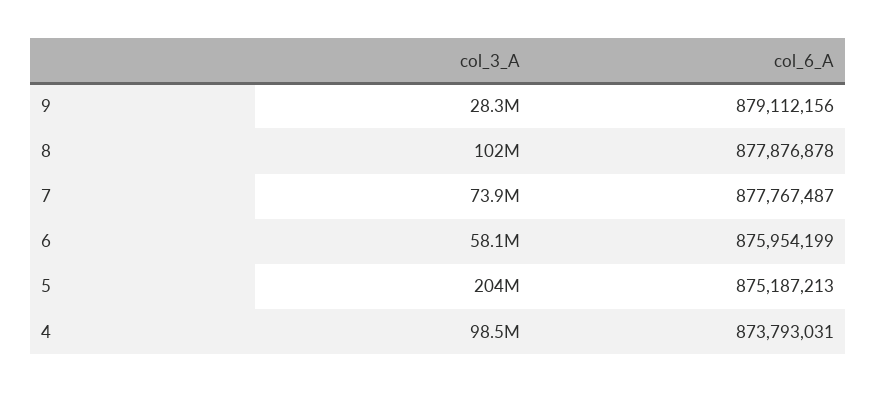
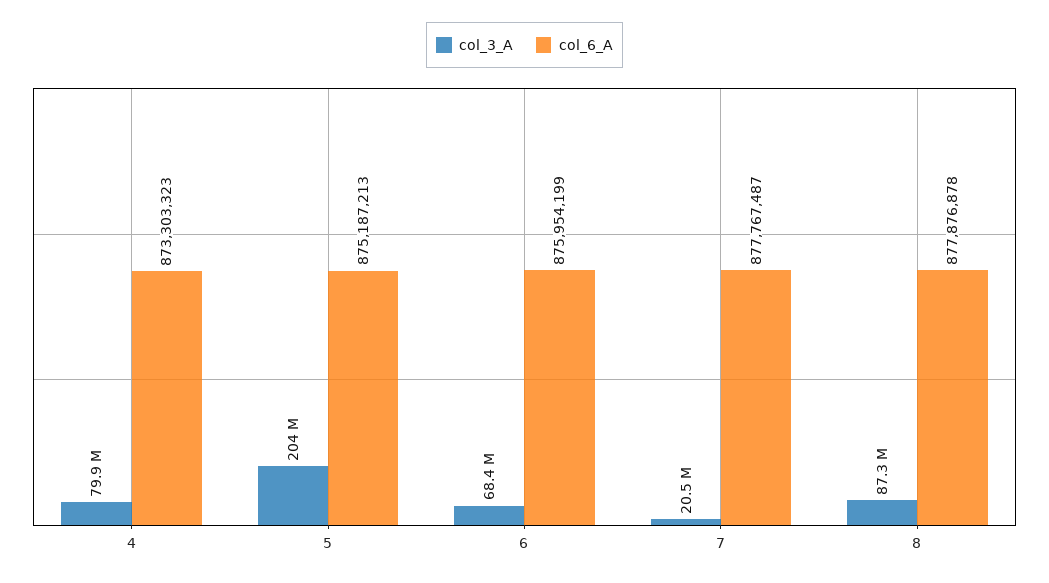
  {
    "col_3_A": {
-     "9": 28300000,
-     "8": 102000000,
+     "8": 87300000,
-     "7": 73900000,
+     "7": 20500000,
-     "6": 58100000,
+     "6": 68400000,
      "5": 204000000,
-     "4": 98500000
+     "4": 79900000
    },
    "col_6_A": {
-     "9": 879112156,
      "8": 877876878,
      "7": 877767487,
      "6": 875954199,
      "5": 875187213,
-     "4": 873793031
+     "4": 873303323
    }
  }

